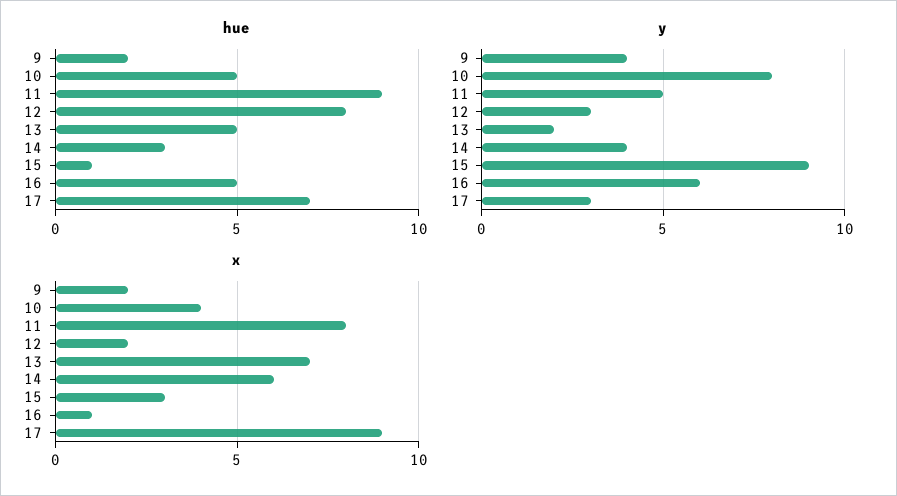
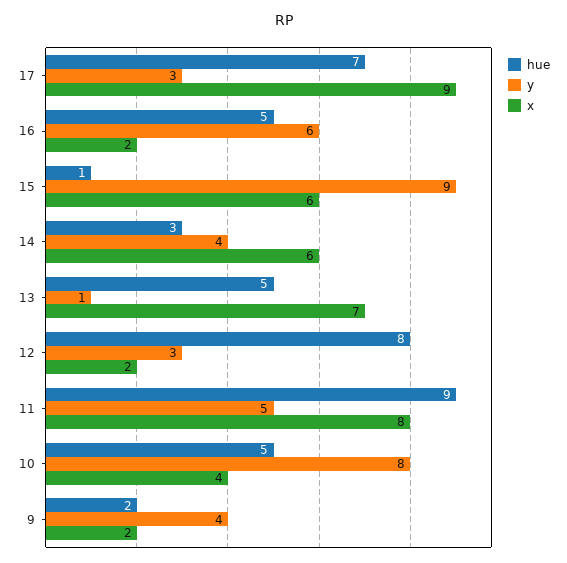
  {
    "hue": {
      "9": 2,
      "10": 5,
      "11": 9,
      "12": 8,
      "13": 5,
      "14": 3,
      "15": 1,
      "16": 5,
      "17": 7
    },
    "y": {
      "9": 4,
      "10": 8,
      "11": 5,
      "12": 3,
-     "13": 2,
+     "13": 1,
      "14": 4,
      "15": 9,
      "16": 6,
      "17": 3
    },
    "x": {
      "9": 2,
      "10": 4,
      "11": 8,
      "12": 2,
      "13": 7,
      "14": 6,
-     "15": 3,
+     "15": 6,
-     "16": 1,
+     "16": 2,
      "17": 9
    }
  }

